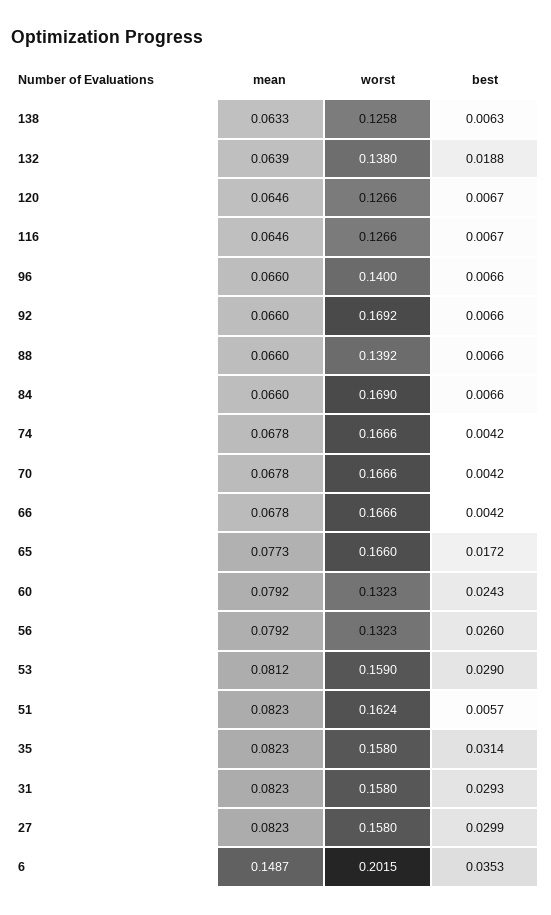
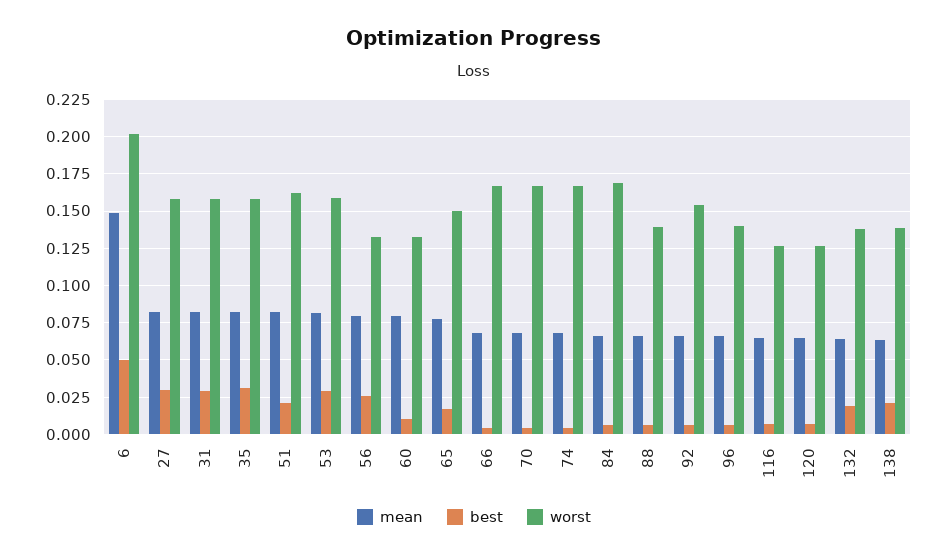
  {
    "mean": {
      "138": 0.0633,
      "132": 0.0639,
      "120": 0.0646,
      "116": 0.0646,
      "96": 0.066,
      "92": 0.066,
      "88": 0.066,
      "84": 0.066,
      "74": 0.0678,
      "70": 0.0678,
      "66": 0.0678,
      "65": 0.0773,
      "60": 0.0792,
      "56": 0.0792,
      "53": 0.0812,
      "51": 0.0823,
      "35": 0.0823,
      "31": 0.0823,
      "27": 0.0823,
      "6": 0.1487
    },
    "worst": {
-     "138": 0.1258,
+     "138": 0.14,
      "132": 0.138,
      "120": 0.1266,
      "116": 0.1266,
      "96": 0.14,
-     "92": 0.1692,
+     "92": 0.155,
      "88": 0.1392,
      "84": 0.169,
      "74": 0.1666,
      "70": 0.1666,
      "66": 0.1666,
-     "65": 0.166,
+     "65": 0.15,
      "60": 0.1323,
      "56": 0.1323,
      "53": 0.159,
      "51": 0.1624,
      "35": 0.158,
      "31": 0.158,
      "27": 0.158,
      "6": 0.2015
    },
    "best": {
-     "138": 0.0063,
+     "138": 0.02,
      "132": 0.0188,
      "120": 0.0067,
      "116": 0.0067,
      "96": 0.0066,
      "92": 0.0066,
      "88": 0.0066,
      "84": 0.0066,
      "74": 0.0042,
      "70": 0.0042,
      "66": 0.0042,
      "65": 0.0172,
-     "60": 0.0243,
+     "60": 0.01,
      "56": 0.026,
      "53": 0.029,
-     "51": 0.0057,
+     "51": 0.02,
      "35": 0.0314,
      "31": 0.0293,
      "27": 0.0299,
-     "6": 0.0353
+     "6": 0.05
    }
  }

